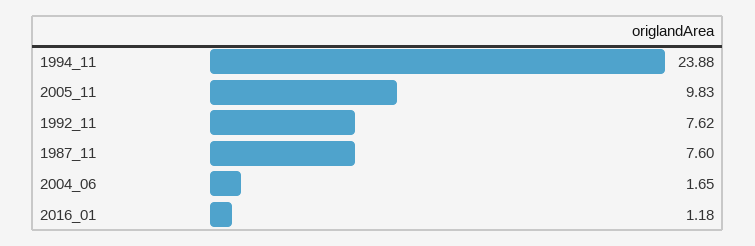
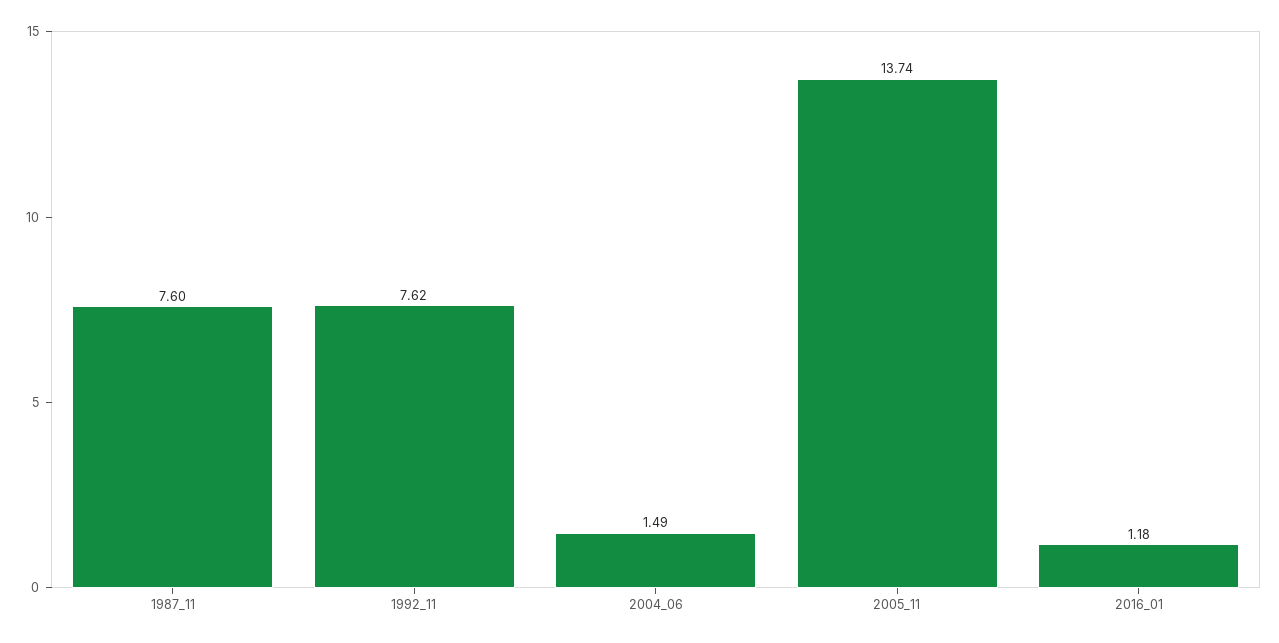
  {
-   "1994_11": 23.88,
-   "2005_11": 9.83,
+   "2005_11": 13.74,
    "1992_11": 7.62,
    "1987_11": 7.6,
-   "2004_06": 1.65,
+   "2004_06": 1.49,
    "2016_01": 1.18
  }

